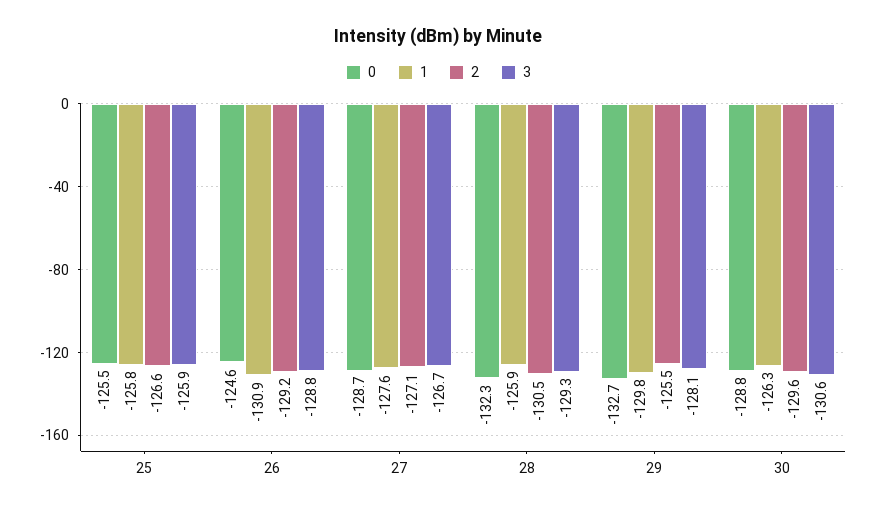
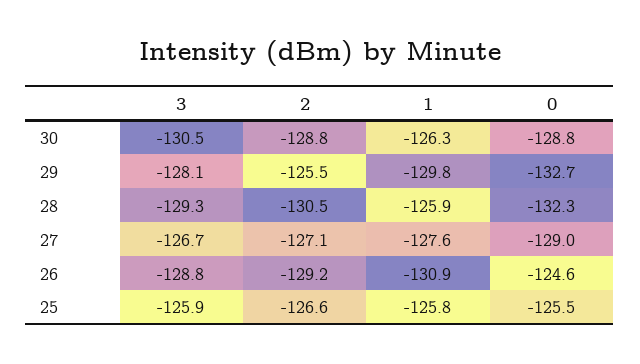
  {
    "0": {
      "25": -125.5,
      "26": -124.6,
-     "27": -128.7,
+     "27": -129,
      "28": -132.3,
      "29": -132.7,
      "30": -128.8
    },
    "1": {
      "25": -125.8,
      "26": -130.9,
      "27": -127.6,
      "28": -125.9,
      "29": -129.8,
      "30": -126.3
    },
    "2": {
      "25": -126.6,
      "26": -129.2,
      "27": -127.1,
      "28": -130.5,
      "29": -125.5,
-     "30": -129.6
+     "30": -128.8
    },
    "3": {
      "25": -125.9,
      "26": -128.8,
      "27": -126.7,
      "28": -129.3,
      "29": -128.1,
-     "30": -130.6
+     "30": -130.5
    }
  }

